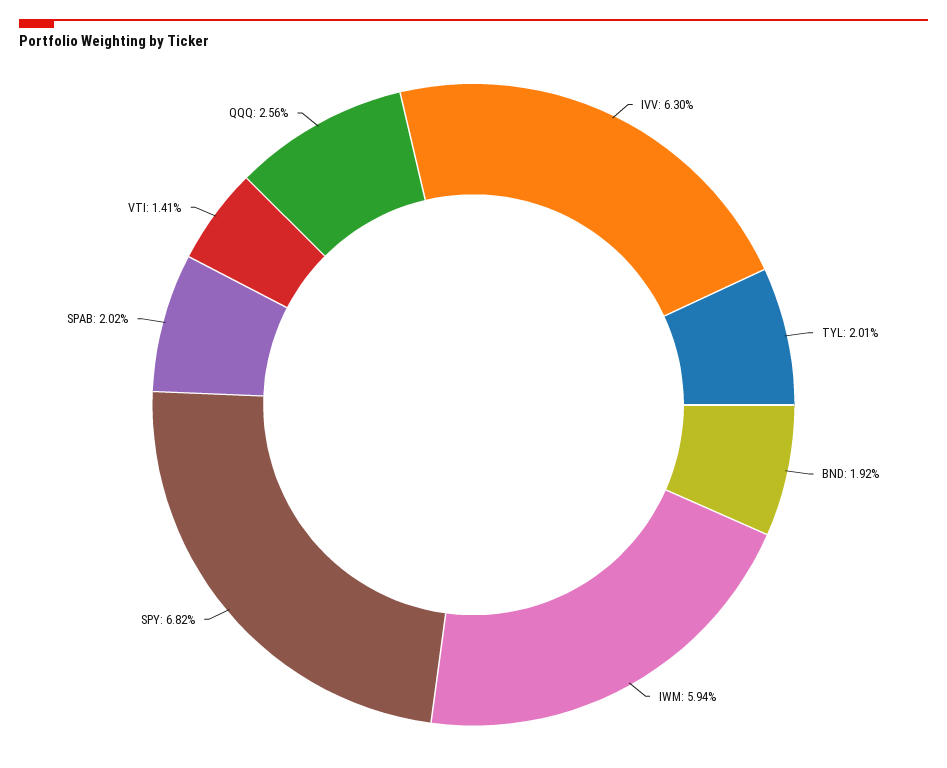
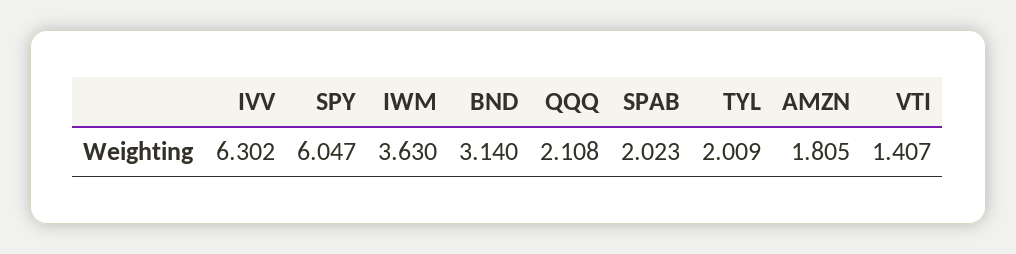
  {
    "IVV": 6.302,
    "TYL": 2.009,
-   "BND": 1.92,
+   "BND": 3.14,
-   "IWM": 5.94,
+   "IWM": 3.63,
-   "SPY": 6.82,
+   "SPY": 6.047,
    "SPAB": 2.023,
    "VTI": 1.407,
-   "QQQ": 2.56
+   "QQQ": 2.108,
+   "AMZN": 1.805
  }

